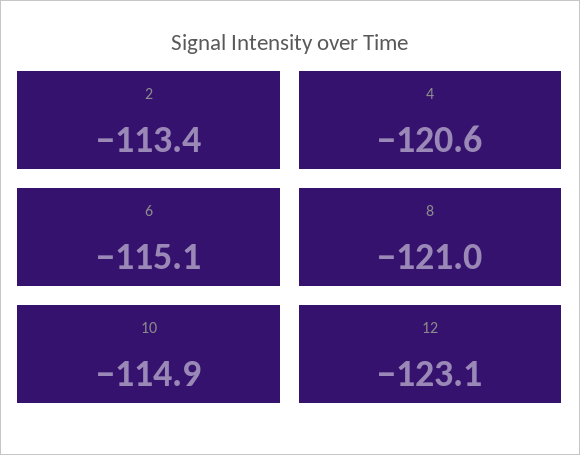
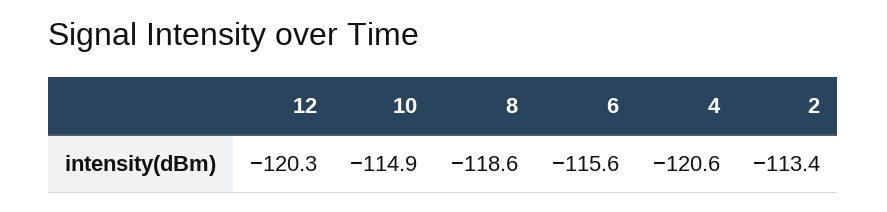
  {
    "2": -113.4,
    "4": -120.6,
-   "6": -115.1,
+   "6": -115.6,
-   "8": -121,
+   "8": -118.6,
    "10": -114.9,
-   "12": -123.1
+   "12": -120.3
  }

